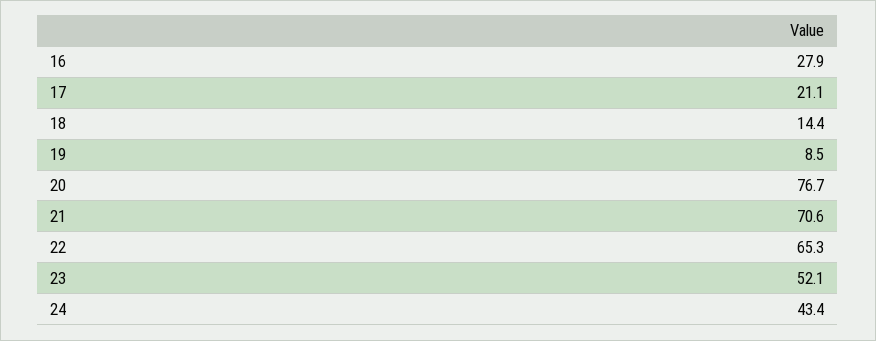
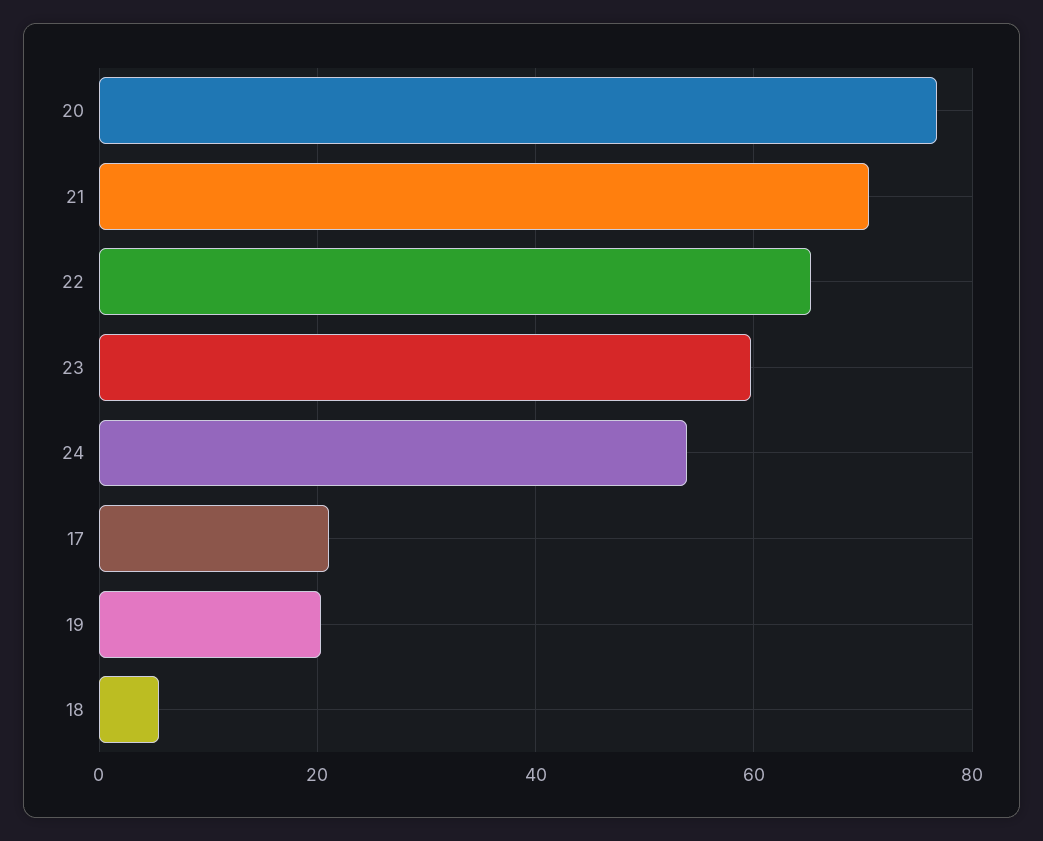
  {
-   "16": 27.9,
    "17": 21.1,
-   "18": 14.4,
+   "18": 6,
-   "19": 8.5,
+   "19": 20,
    "20": 76.7,
    "21": 70.6,
    "22": 65.3,
-   "23": 52.1,
+   "23": 60,
-   "24": 43.4
+   "24": 54
  }

